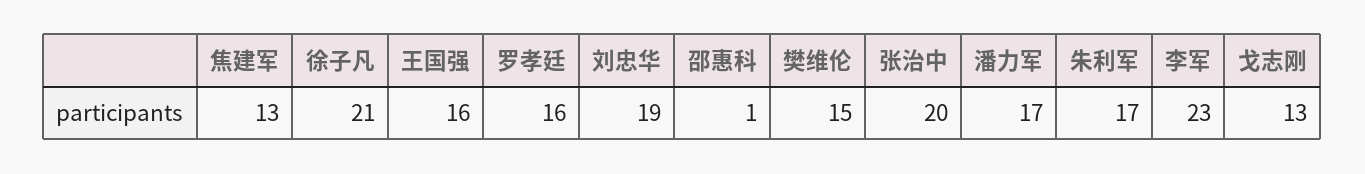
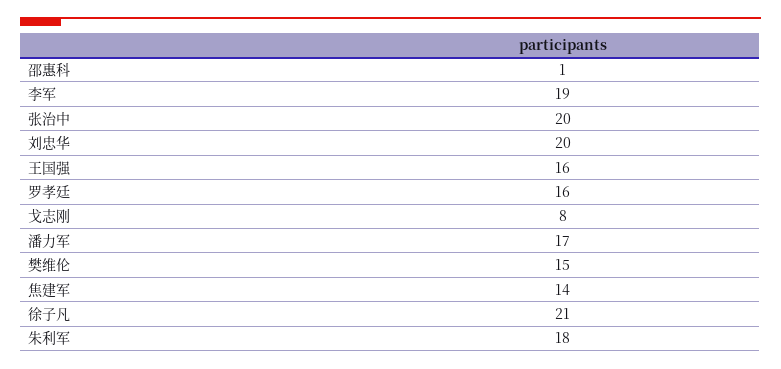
  {
-   "焦建军": 13,
+   "焦建军": 14,
    "徐子凡": 21,
    "王国强": 16,
    "罗孝廷": 16,
-   "刘忠华": 19,
+   "刘忠华": 20,
    "邵惠科": 1,
    "樊维伦": 15,
    "张治中": 20,
    "潘力军": 17,
-   "朱利军": 17,
+   "朱利军": 18,
-   "李军": 23,
+   "李军": 19,
-   "戈志刚": 13
+   "戈志刚": 8
  }

